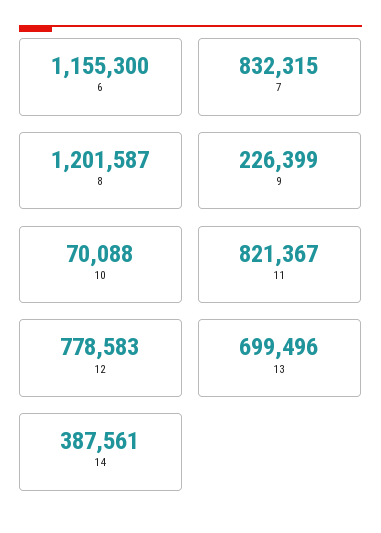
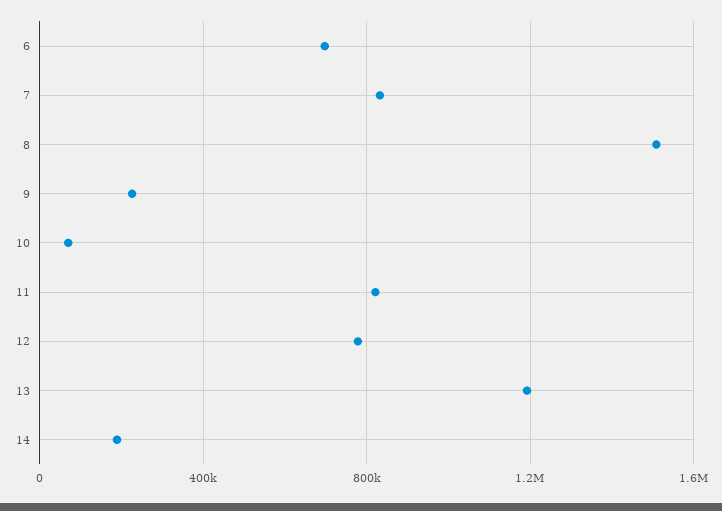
  {
-   "6": 1155300,
+   "6": 700000,
    "7": 832315,
-   "8": 1201587,
+   "8": 1500000,
    "9": 226399,
    "10": 70088,
    "11": 821367,
    "12": 778583,
-   "13": 699496,
+   "13": 1200000,
-   "14": 387561
+   "14": 200000
  }

